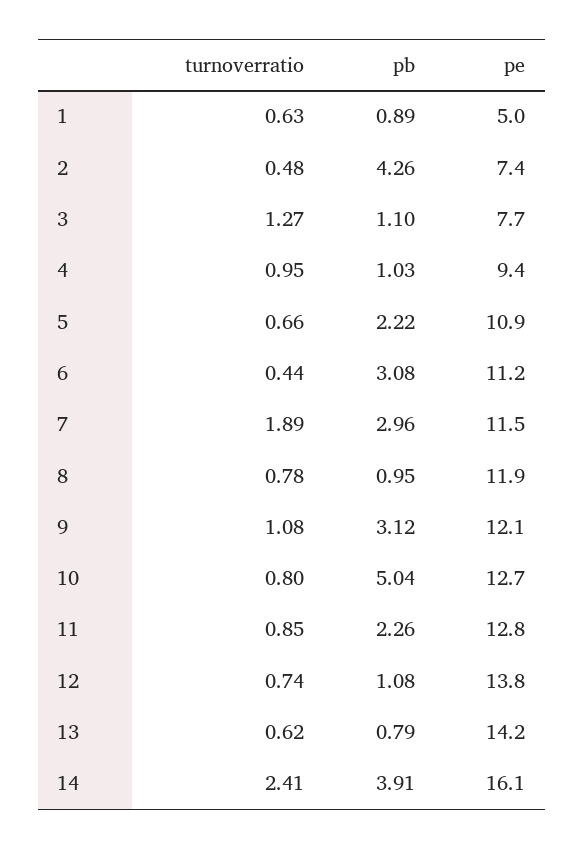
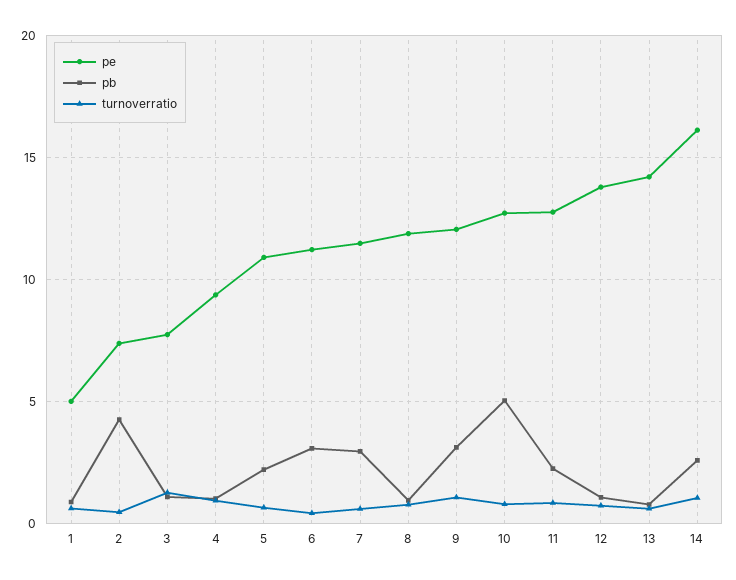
  {
    "turnoverratio": {
      "1": 0.63,
      "2": 0.48,
      "3": 1.27,
      "4": 0.95,
      "5": 0.66,
      "6": 0.44,
-     "7": 1.89,
+     "7": 0.5,
      "8": 0.78,
      "9": 1.08,
      "10": 0.8,
      "11": 0.85,
      "12": 0.74,
      "13": 0.62,
-     "14": 2.41
+     "14": 1
    },
    "pb": {
      "1": 0.89,
      "2": 4.26,
      "3": 1.1,
      "4": 1.03,
      "5": 2.22,
      "6": 3.08,
      "7": 2.96,
      "8": 0.95,
      "9": 3.12,
      "10": 5.04,
      "11": 2.26,
      "12": 1.08,
      "13": 0.79,
-     "14": 3.91
+     "14": 2.5
    },
    "pe": {
      "1": 5,
      "2": 7.4,
      "3": 7.7,
      "4": 9.4,
      "5": 10.9,
      "6": 11.2,
      "7": 11.5,
      "8": 11.9,
      "9": 12.1,
      "10": 12.7,
      "11": 12.8,
      "12": 13.8,
      "13": 14.2,
      "14": 16.1
    }
  }

